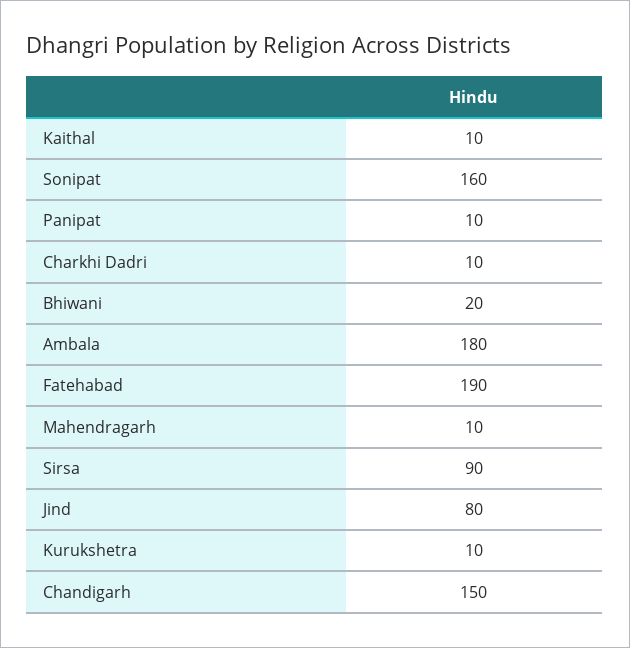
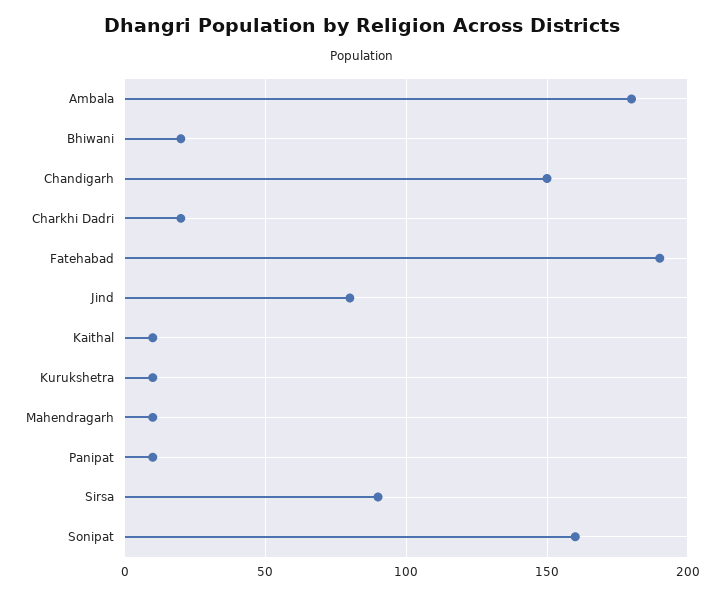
  {
    "Kaithal": 10,
    "Sonipat": 160,
    "Panipat": 10,
-   "Charkhi Dadri": 10,
+   "Charkhi Dadri": 20,
    "Bhiwani": 20,
    "Ambala": 180,
    "Fatehabad": 190,
    "Mahendragarh": 10,
    "Sirsa": 90,
    "Jind": 80,
    "Kurukshetra": 10,
    "Chandigarh": 150
  }

